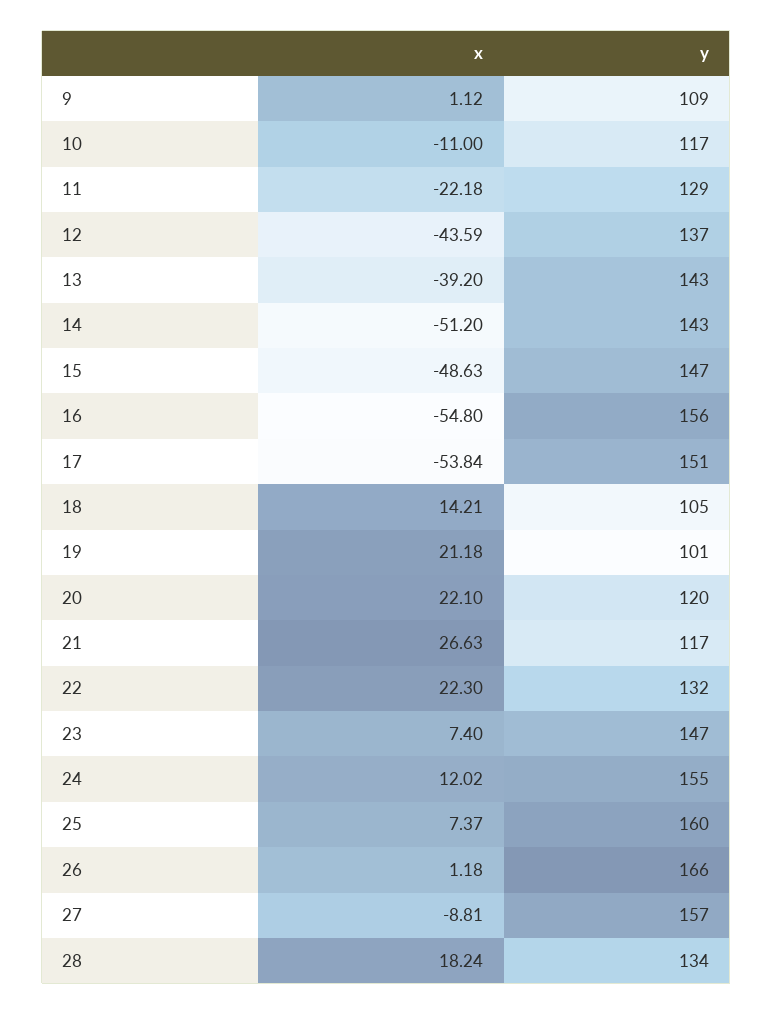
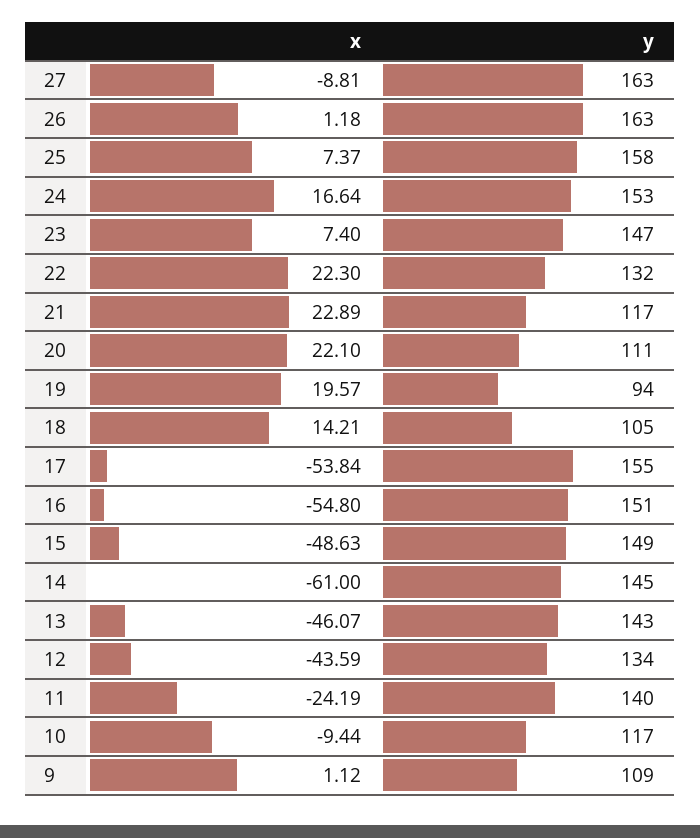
  {
    "x": {
      "9": 1.12,
-     "10": -11,
+     "10": -9.44,
-     "11": -22.18,
+     "11": -24.19,
      "12": -43.59,
-     "13": -39.2,
+     "13": -46.07,
-     "14": -51.2,
+     "14": -61,
      "15": -48.63,
      "16": -54.8,
      "17": -53.84,
      "18": 14.21,
-     "19": 21.18,
+     "19": 19.57,
      "20": 22.1,
-     "21": 26.63,
+     "21": 22.89,
      "22": 22.3,
      "23": 7.4,
-     "24": 12.02,
+     "24": 16.64,
      "25": 7.37,
      "26": 1.18,
-     "27": -8.81,
+     "27": -8.81
-     "28": 18.24
    },
    "y": {
      "9": 109,
      "10": 117,
-     "11": 129,
+     "11": 140,
-     "12": 137,
+     "12": 134,
      "13": 143,
-     "14": 143,
+     "14": 145,
-     "15": 147,
+     "15": 149,
-     "16": 156,
+     "16": 151,
-     "17": 151,
+     "17": 155,
      "18": 105,
-     "19": 101,
+     "19": 94,
-     "20": 120,
+     "20": 111,
      "21": 117,
      "22": 132,
      "23": 147,
-     "24": 155,
+     "24": 153,
-     "25": 160,
+     "25": 158,
-     "26": 166,
+     "26": 163,
-     "27": 157,
+     "27": 163
-     "28": 134
    }
  }

